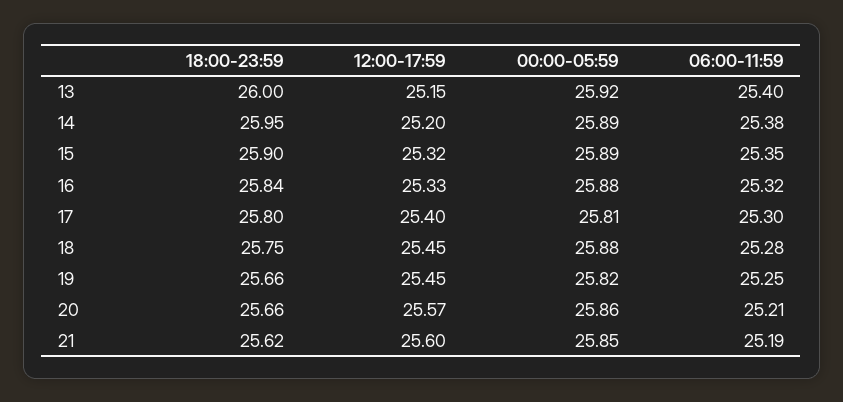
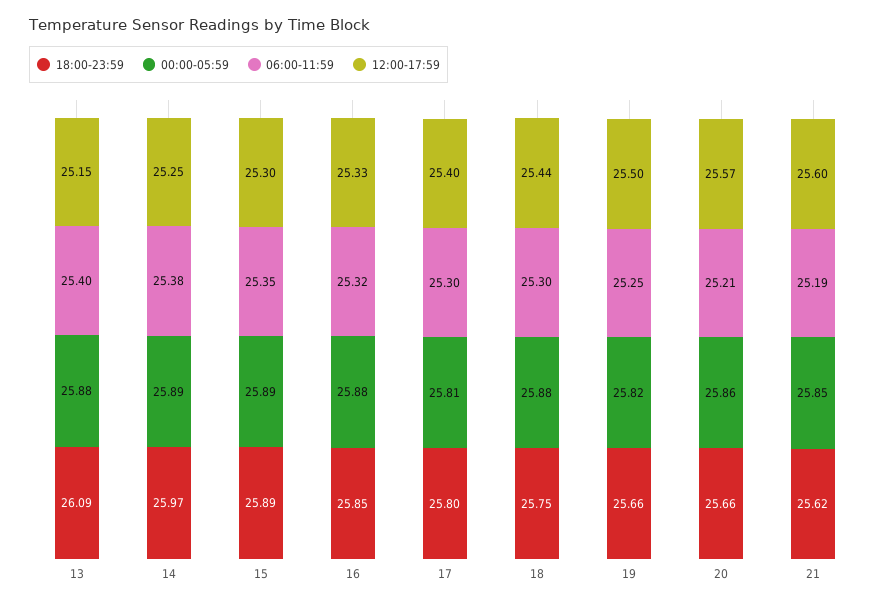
  {
    "18:00-23:59": {
-     "13": 26,
+     "13": 26.09,
-     "14": 25.95,
+     "14": 25.97,
-     "15": 25.9,
+     "15": 25.89,
-     "16": 25.84,
+     "16": 25.85,
      "17": 25.8,
      "18": 25.75,
      "19": 25.66,
      "20": 25.66,
      "21": 25.62
    },
    "12:00-17:59": {
      "13": 25.15,
-     "14": 25.2,
+     "14": 25.25,
-     "15": 25.32,
+     "15": 25.3,
      "16": 25.33,
      "17": 25.4,
-     "18": 25.45,
+     "18": 25.44,
-     "19": 25.45,
+     "19": 25.5,
      "20": 25.57,
      "21": 25.6
    },
    "00:00-05:59": {
-     "13": 25.92,
+     "13": 25.88,
      "14": 25.89,
      "15": 25.89,
      "16": 25.88,
      "17": 25.81,
      "18": 25.88,
      "19": 25.82,
      "20": 25.86,
      "21": 25.85
    },
    "06:00-11:59": {
      "13": 25.4,
      "14": 25.38,
      "15": 25.35,
      "16": 25.32,
      "17": 25.3,
-     "18": 25.28,
+     "18": 25.3,
      "19": 25.25,
      "20": 25.21,
      "21": 25.19
    }
  }

